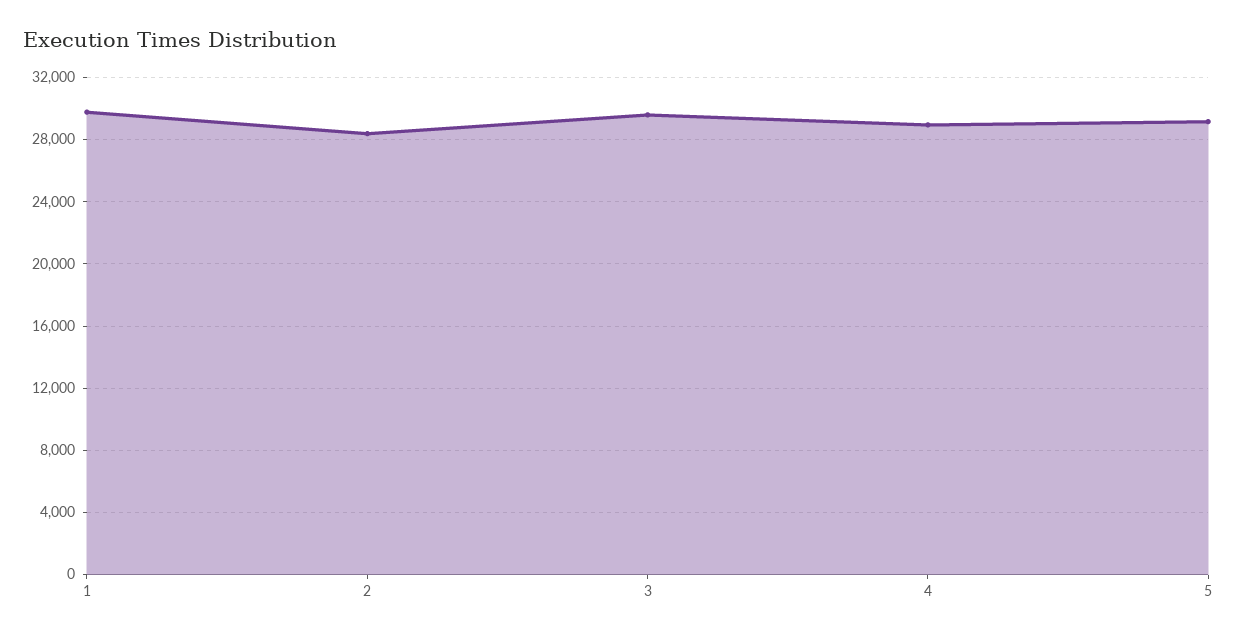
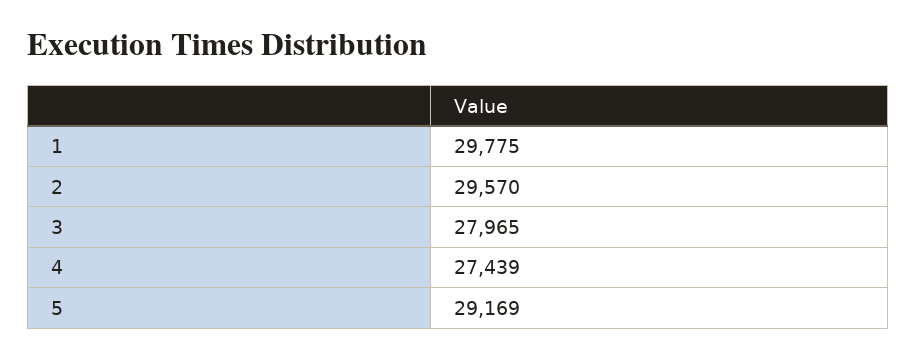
  {
    "1": 29775,
-   "2": 28500,
+   "2": 29570,
-   "3": 29500,
+   "3": 27965,
-   "4": 29000,
+   "4": 27439,
    "5": 29169
  }

